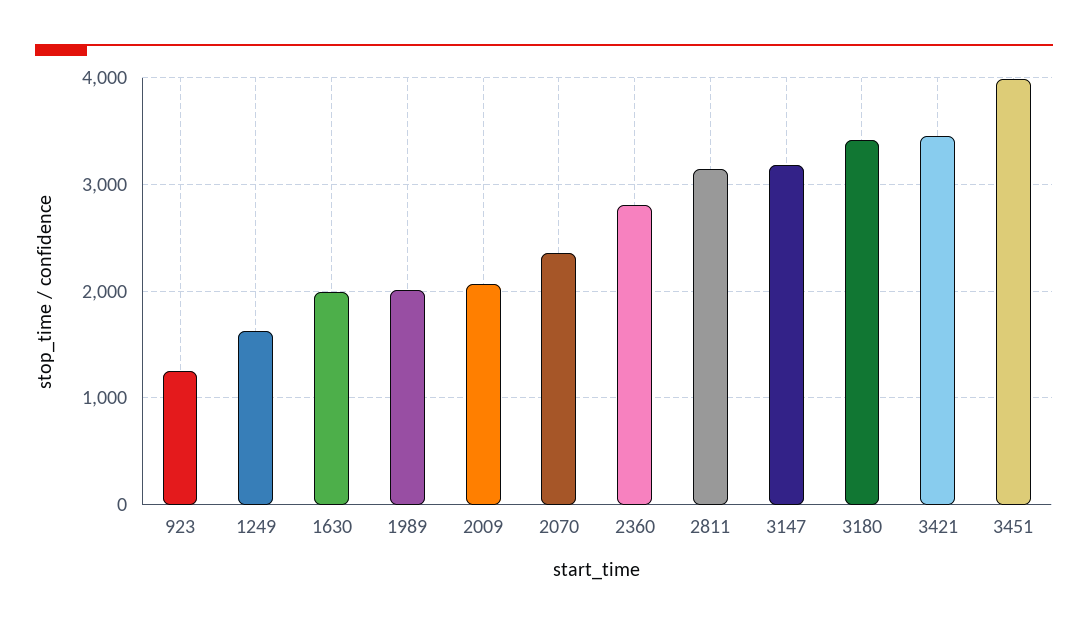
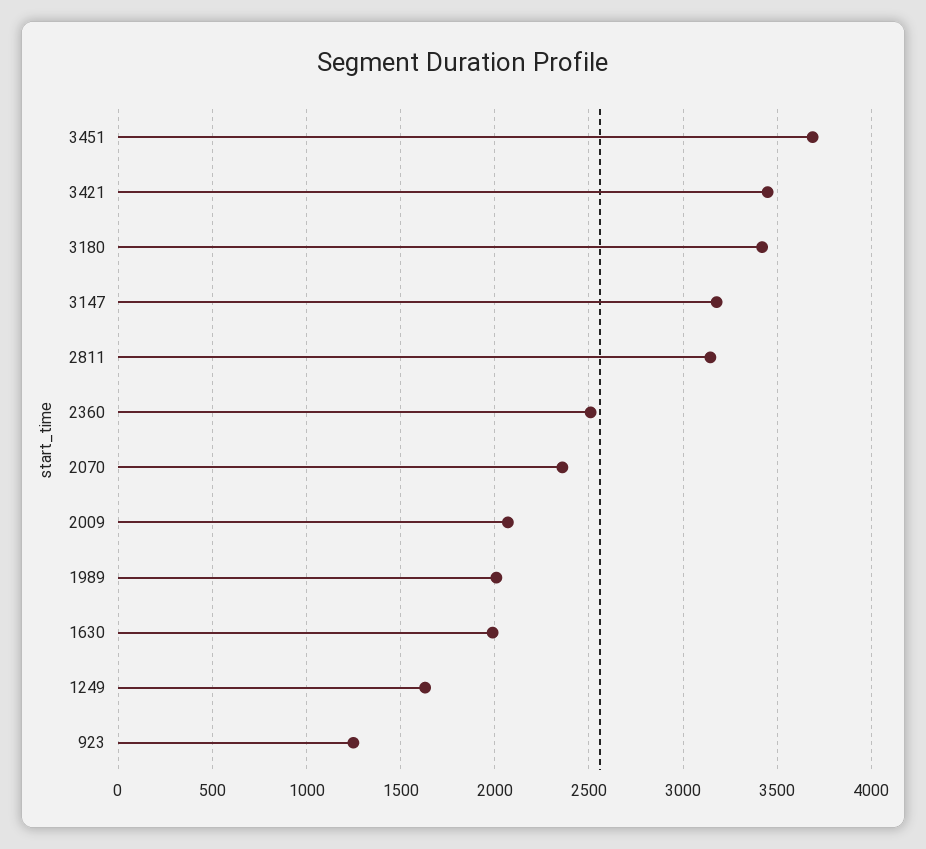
  {
    "923": 1250,
    "1249": 1650,
    "1630": 2000,
    "1989": 2000,
    "2009": 2050,
    "2070": 2350,
-   "2360": 2800,
+   "2360": 2500,
    "2811": 3150,
    "3147": 3200,
    "3180": 3400,
    "3421": 3450,
-   "3451": 4000
+   "3451": 3700
  }

